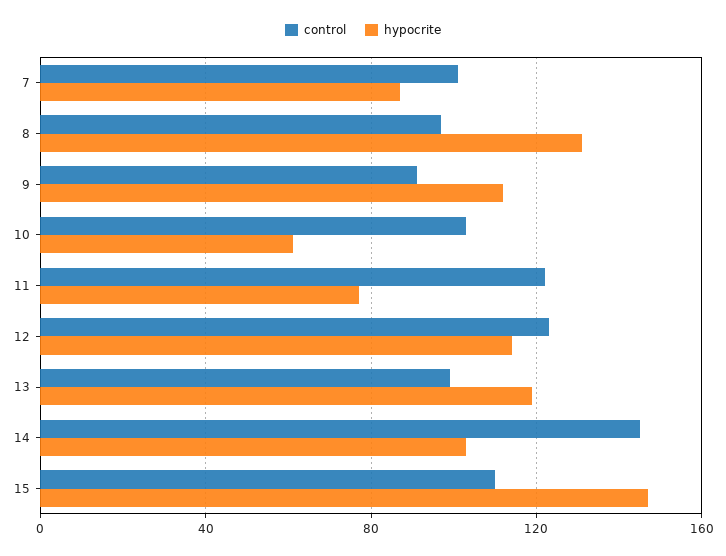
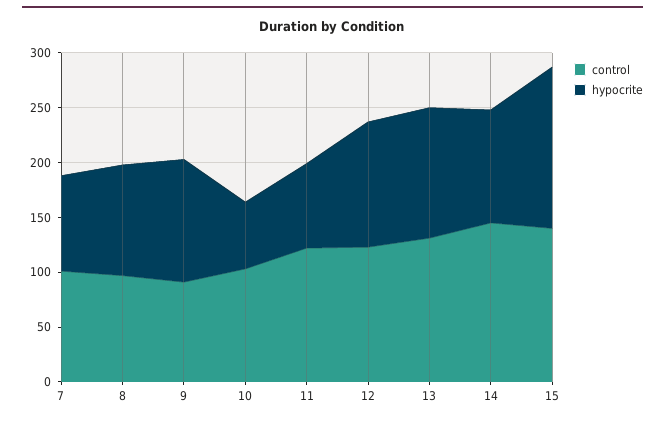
  {
    "control": {
      "7": 100,
      "8": 95,
      "9": 90,
      "10": 105,
      "11": 120,
      "12": 125,
-     "13": 100,
+     "13": 130,
      "14": 145,
-     "15": 110
+     "15": 140
    },
    "hypocrite": {
      "7": 85,
-     "8": 130,
+     "8": 100,
      "9": 110,
      "10": 60,
      "11": 75,
      "12": 115,
      "13": 120,
      "14": 105,
      "15": 145
    }
  }

